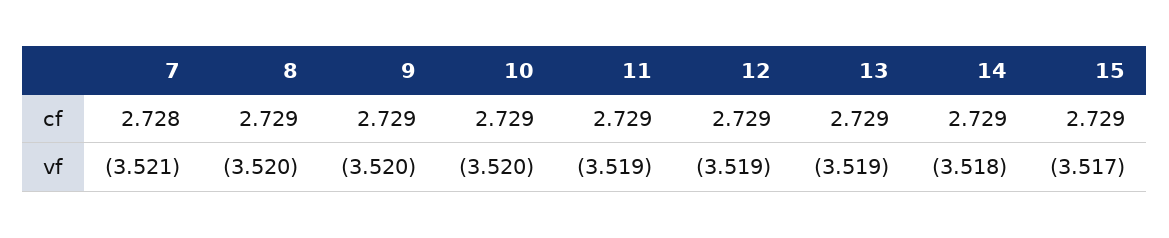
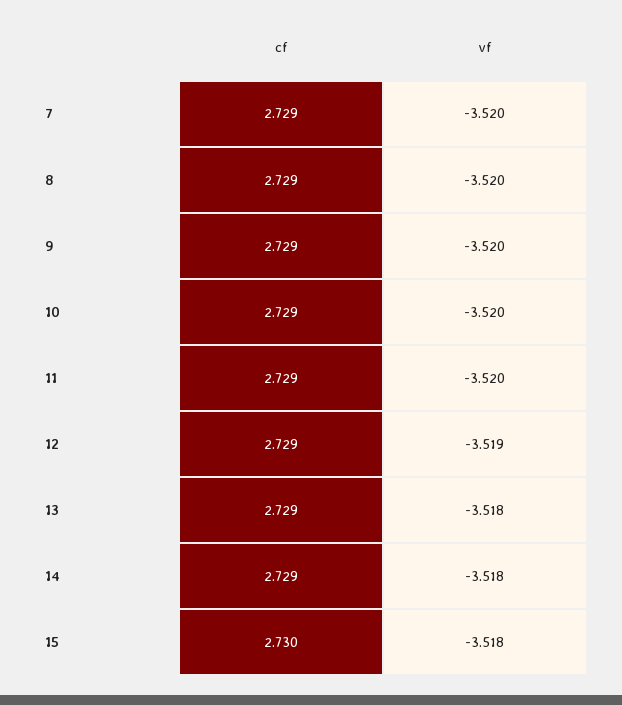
  {
    "7": {
-     "cf": 2.728,
+     "cf": 2.729,
-     "vf": -3.521
+     "vf": -3.52
    },
    "8": {
      "cf": 2.729,
      "vf": -3.52
    },
    "9": {
      "cf": 2.729,
      "vf": -3.52
    },
    "10": {
      "cf": 2.729,
      "vf": -3.52
    },
    "11": {
      "cf": 2.729,
-     "vf": -3.519
+     "vf": -3.52
    },
    "12": {
      "cf": 2.729,
      "vf": -3.519
    },
    "13": {
      "cf": 2.729,
-     "vf": -3.519
+     "vf": -3.518
    },
    "14": {
      "cf": 2.729,
      "vf": -3.518
    },
    "15": {
-     "cf": 2.729,
+     "cf": 2.73,
-     "vf": -3.517
+     "vf": -3.518
    }
  }

